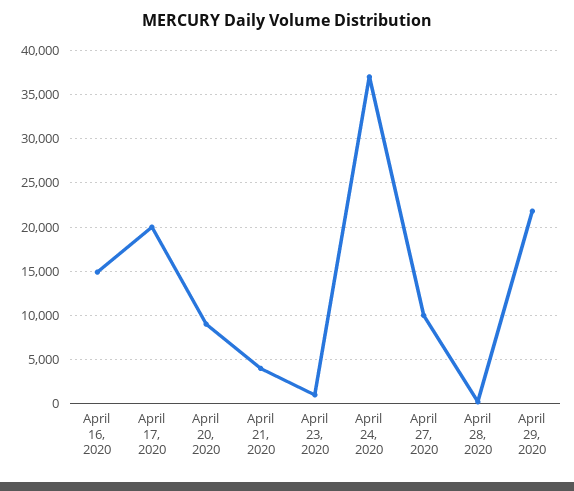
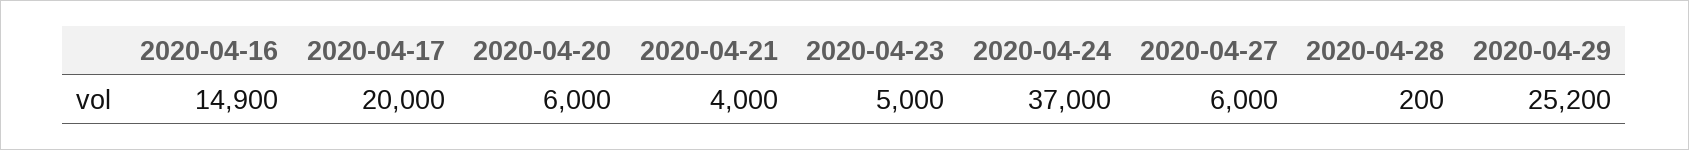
  {
    "April 16, 2020": 14900,
    "April 17, 2020": 20000,
-   "April 20, 2020": 9000,
+   "April 20, 2020": 6000,
    "April 21, 2020": 4000,
-   "April 23, 2020": 1000,
+   "April 23, 2020": 5000,
    "April 24, 2020": 37000,
-   "April 27, 2020": 10000,
+   "April 27, 2020": 6000,
    "April 28, 2020": 200,
-   "April 29, 2020": 22000
+   "April 29, 2020": 25200
  }

